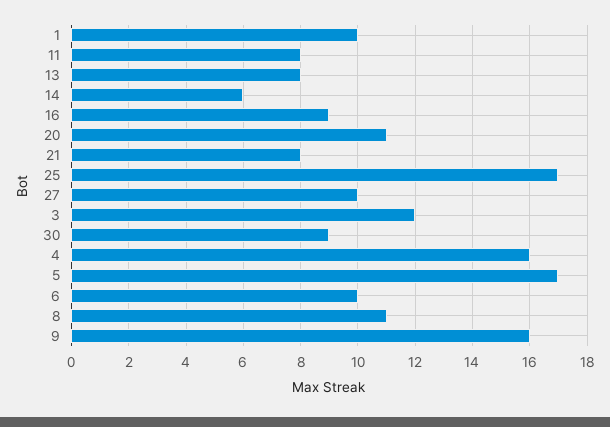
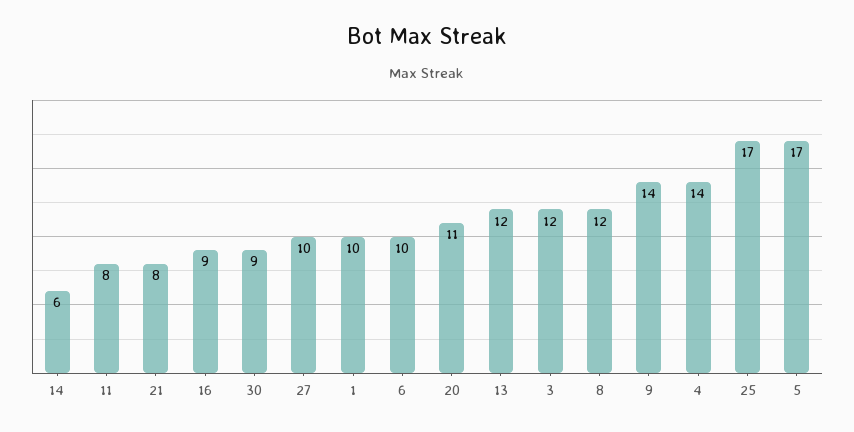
  {
    "1": 10,
    "11": 8,
-   "13": 8,
+   "13": 12,
    "14": 6,
    "16": 9,
    "20": 11,
    "21": 8,
    "25": 17,
    "27": 10,
    "3": 12,
    "30": 9,
-   "4": 16,
+   "4": 14,
    "5": 17,
    "6": 10,
-   "8": 11,
+   "8": 12,
-   "9": 16
+   "9": 14
  }

